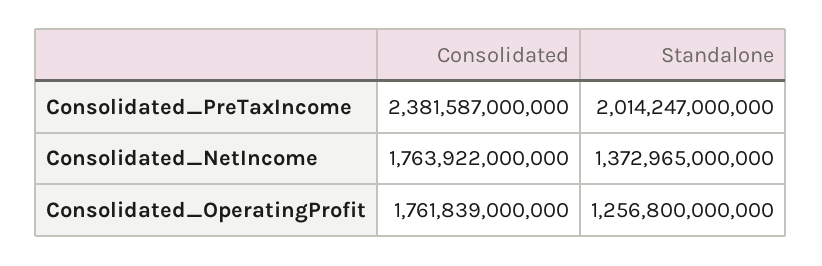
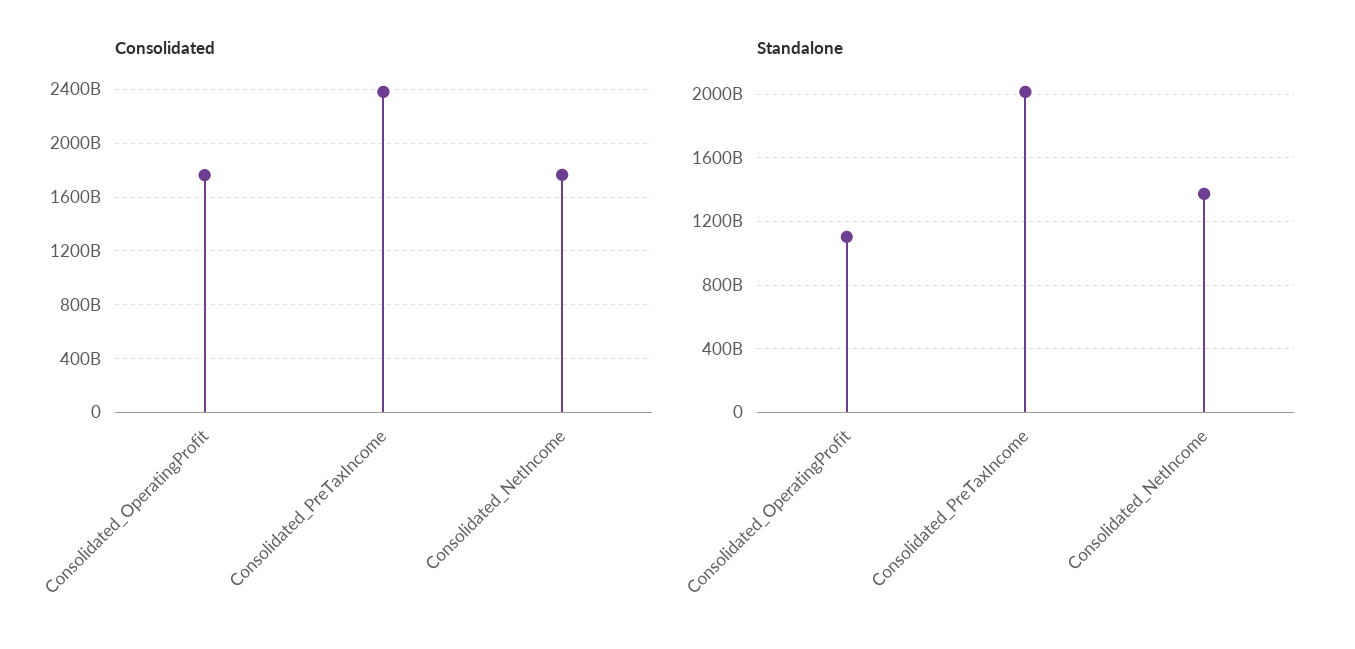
  {
    "Consolidated": {
      "Consolidated_PreTaxIncome": 2381587000000,
      "Consolidated_NetIncome": 1763922000000,
      "Consolidated_OperatingProfit": 1761839000000
    },
    "Standalone": {
      "Consolidated_PreTaxIncome": 2014247000000,
      "Consolidated_NetIncome": 1372965000000,
-     "Consolidated_OperatingProfit": 1256800000000
+     "Consolidated_OperatingProfit": 1100000000000
    }
  }

